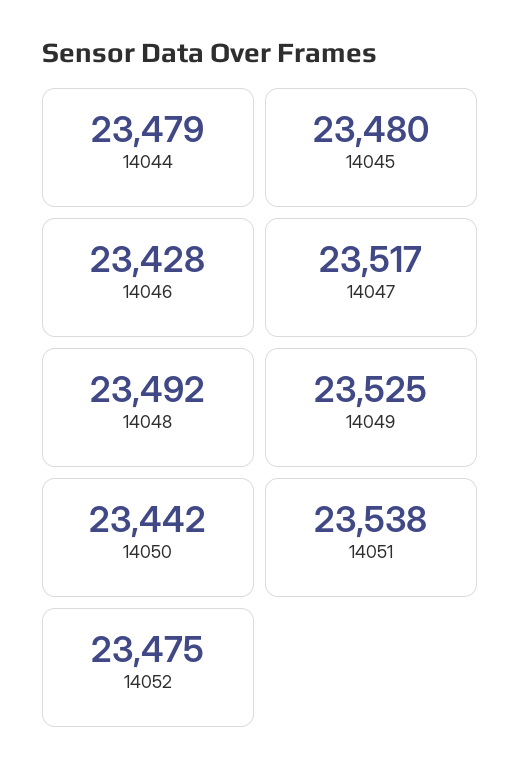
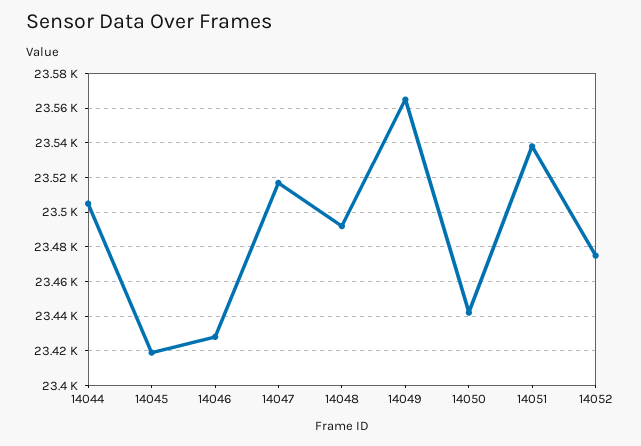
  {
-   "14044": 23479,
+   "14044": 23505,
-   "14045": 23480,
+   "14045": 23420,
    "14046": 23428,
    "14047": 23517,
    "14048": 23492,
-   "14049": 23525,
+   "14049": 23565,
    "14050": 23442,
    "14051": 23538,
    "14052": 23475
  }

